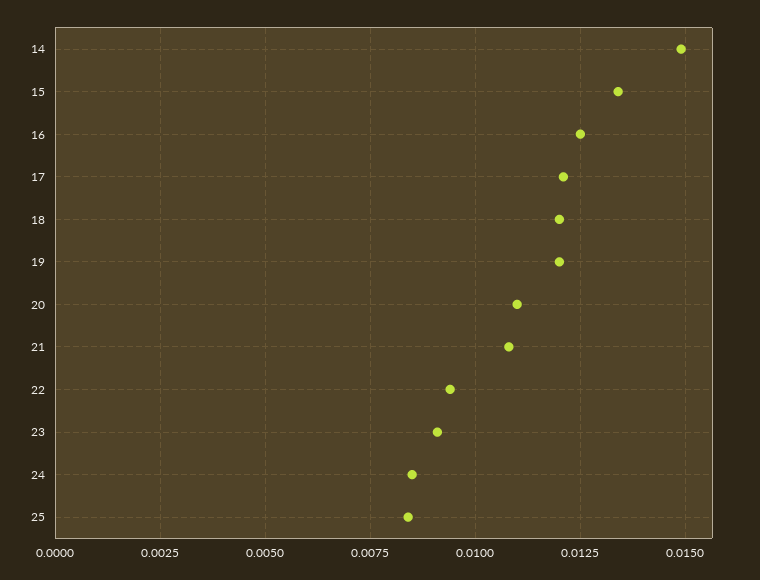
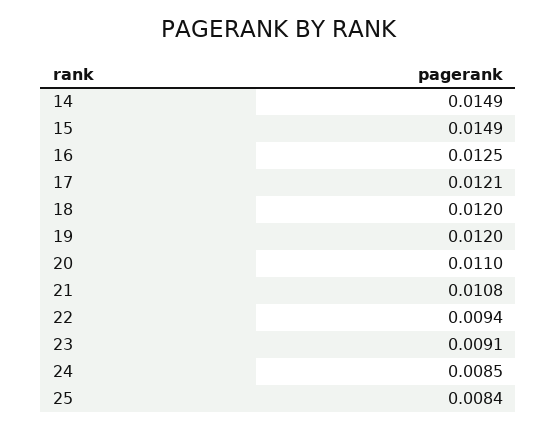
  {
    "14": 0.0149,
-   "15": 0.0135,
+   "15": 0.0149,
    "16": 0.0125,
    "17": 0.0121,
    "18": 0.012,
    "19": 0.012,
    "20": 0.011,
    "21": 0.0108,
    "22": 0.0094,
    "23": 0.0091,
    "24": 0.0085,
    "25": 0.0084
  }

